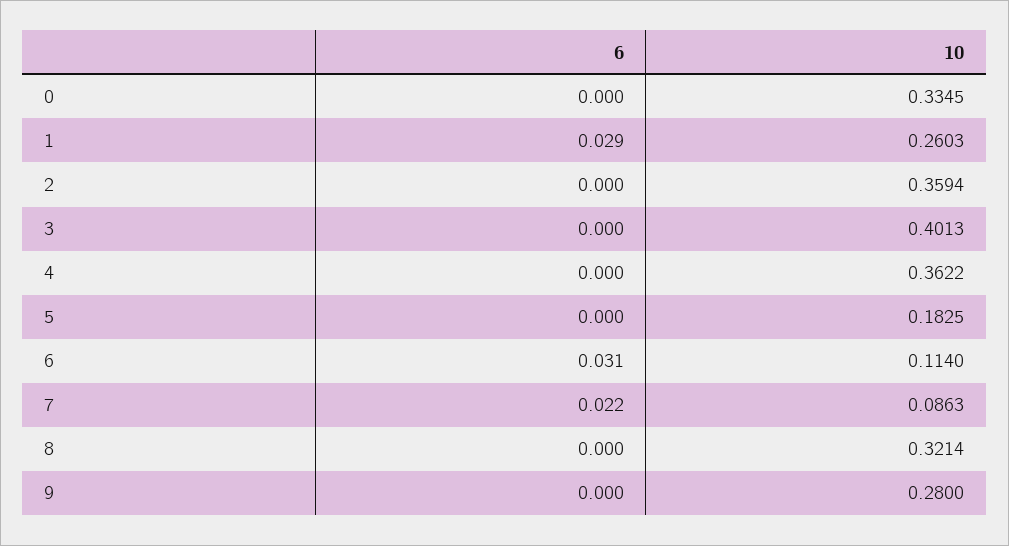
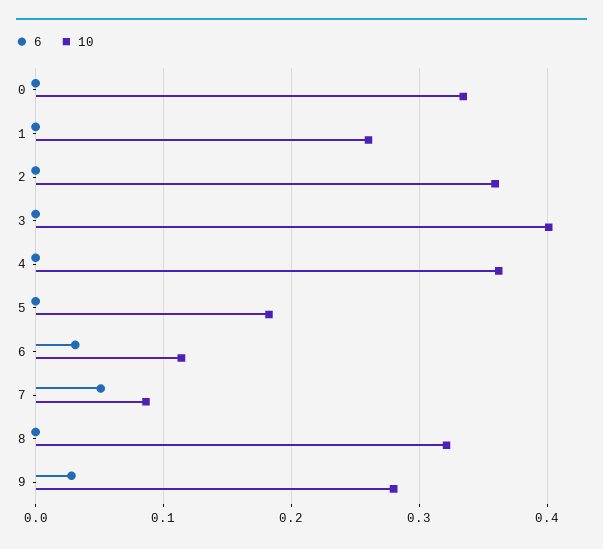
  {
    "6": {
      "0": 0,
-     "1": 0.029,
+     "1": 0,
      "2": 0,
      "3": 0,
      "4": 0,
      "5": 0,
      "6": 0.031,
-     "7": 0.022,
+     "7": 0.05,
      "8": 0,
-     "9": 0
+     "9": 0.03
    },
    "10": {
      "0": 0.3345,
      "1": 0.2603,
      "2": 0.3594,
      "3": 0.4013,
      "4": 0.3622,
      "5": 0.1825,
      "6": 0.114,
      "7": 0.0863,
      "8": 0.3214,
      "9": 0.28
    }
  }

